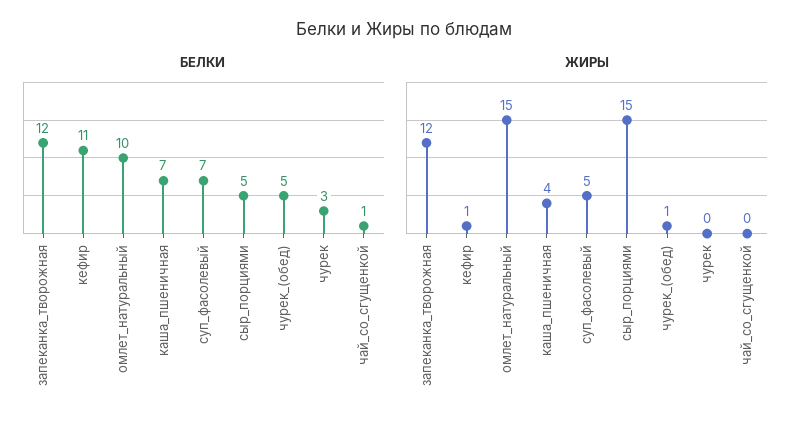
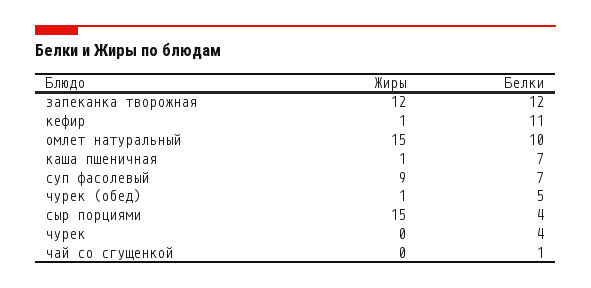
  {
    "БЕЛКИ": {
      "запеканка_творожная": 12,
      "кефир": 11,
      "омлет_натуральный": 10,
      "каша_пшеничная": 7,
      "суп_фасолевый": 7,
-     "сыр_порциями": 5,
+     "сыр_порциями": 4,
      "чурек_(обед)": 5,
-     "чурек": 3,
+     "чурек": 4,
      "чай_со_сгущенкой": 1
    },
    "ЖИРЫ": {
      "запеканка_творожная": 12,
      "кефир": 1,
      "омлет_натуральный": 15,
-     "каша_пшеничная": 4,
+     "каша_пшеничная": 1,
-     "суп_фасолевый": 5,
+     "суп_фасолевый": 9,
      "сыр_порциями": 15,
      "чурек_(обед)": 1,
      "чурек": 0,
      "чай_со_сгущенкой": 0
    }
  }

